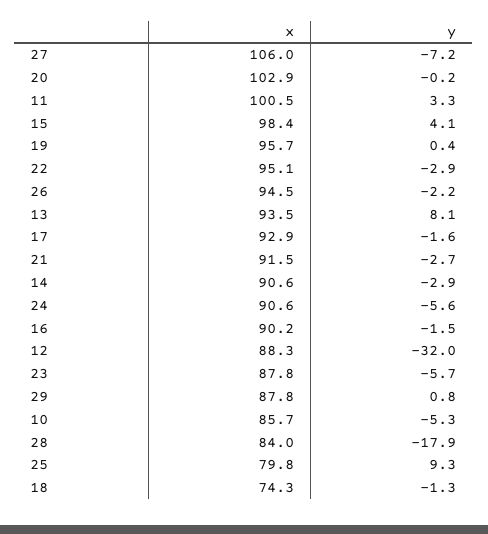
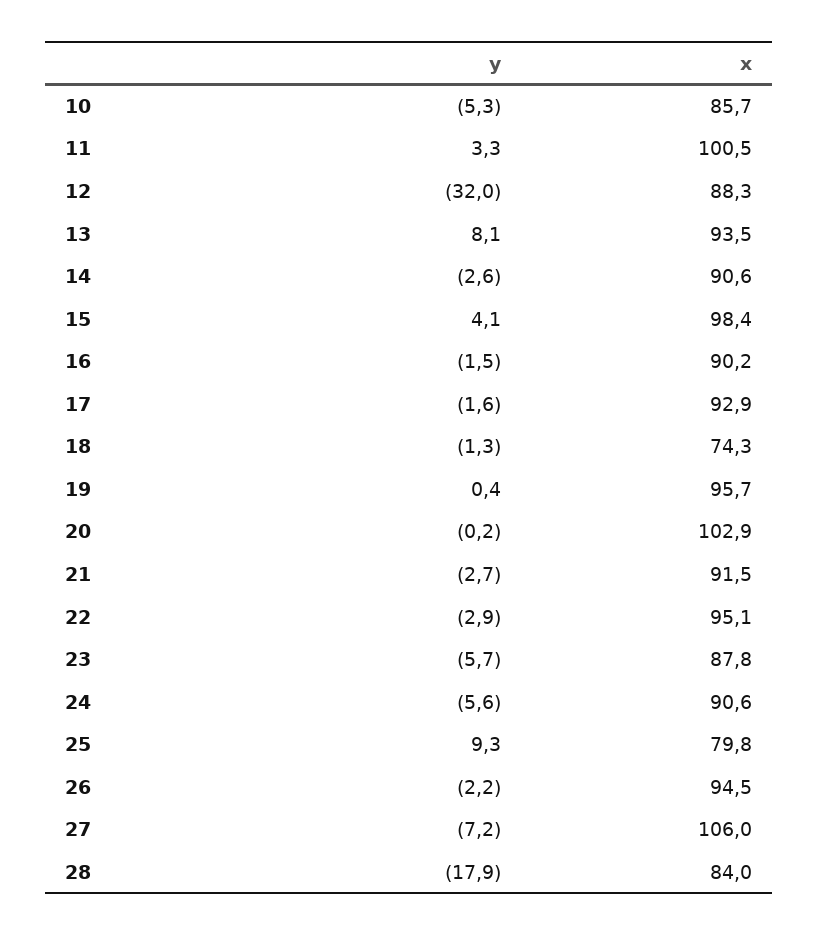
  {
    "x": {
      "27": 106,
      "20": 102.9,
      "11": 100.5,
      "15": 98.4,
      "19": 95.7,
      "22": 95.1,
      "26": 94.5,
      "13": 93.5,
      "17": 92.9,
      "21": 91.5,
      "14": 90.6,
      "24": 90.6,
      "16": 90.2,
      "12": 88.3,
      "23": 87.8,
-     "29": 87.8,
      "10": 85.7,
      "28": 84,
      "25": 79.8,
      "18": 74.3
    },
    "y": {
      "27": -7.2,
      "20": -0.2,
      "11": 3.3,
      "15": 4.1,
      "19": 0.4,
      "22": -2.9,
      "26": -2.2,
      "13": 8.1,
      "17": -1.6,
      "21": -2.7,
-     "14": -2.9,
+     "14": -2.6,
      "24": -5.6,
      "16": -1.5,
      "12": -32,
      "23": -5.7,
-     "29": 0.8,
      "10": -5.3,
      "28": -17.9,
      "25": 9.3,
      "18": -1.3
    }
  }

